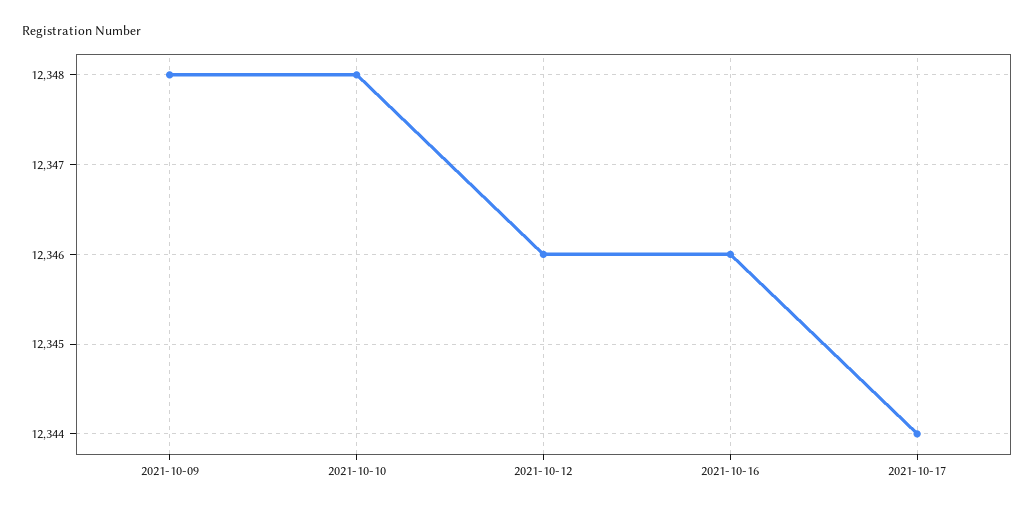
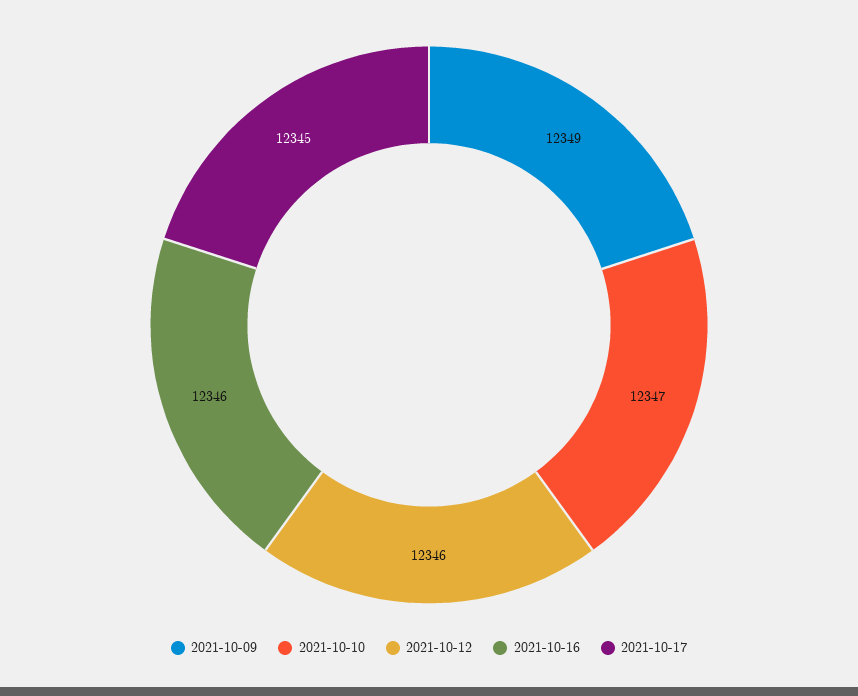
  {
-   "2021-10-09": 12348,
+   "2021-10-09": 12349,
-   "2021-10-10": 12348,
+   "2021-10-10": 12347,
    "2021-10-12": 12346,
    "2021-10-16": 12346,
-   "2021-10-17": 12344
+   "2021-10-17": 12345
  }

